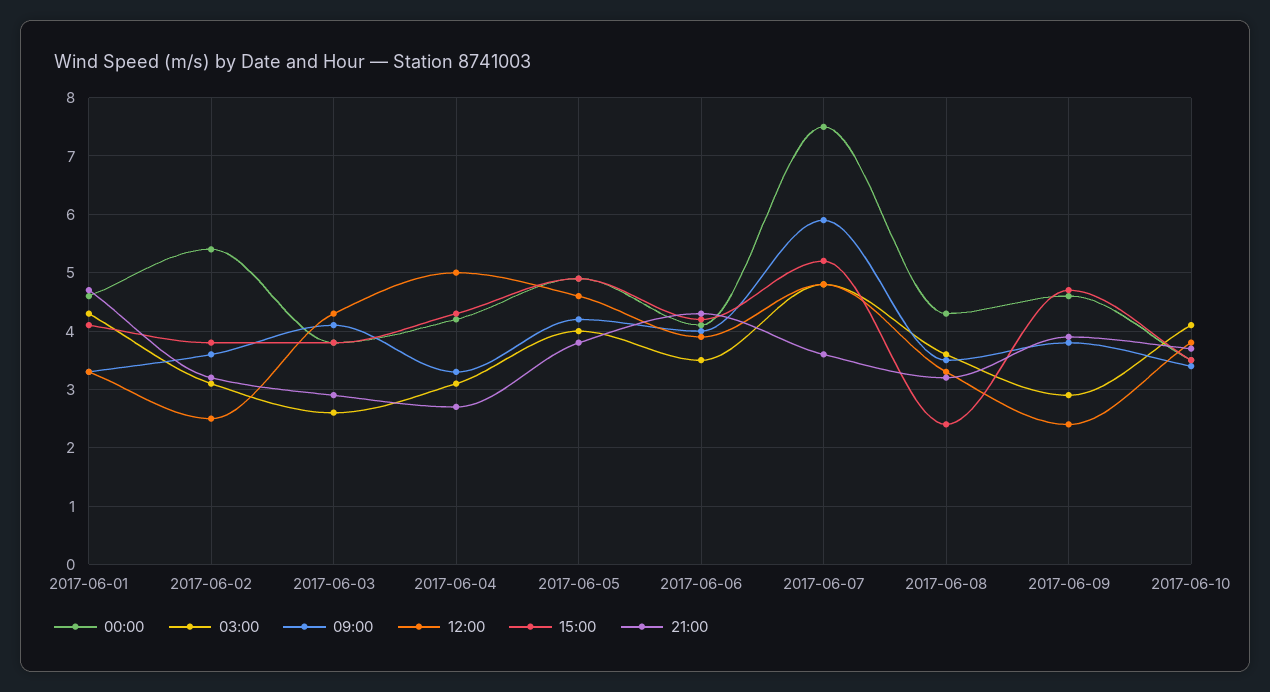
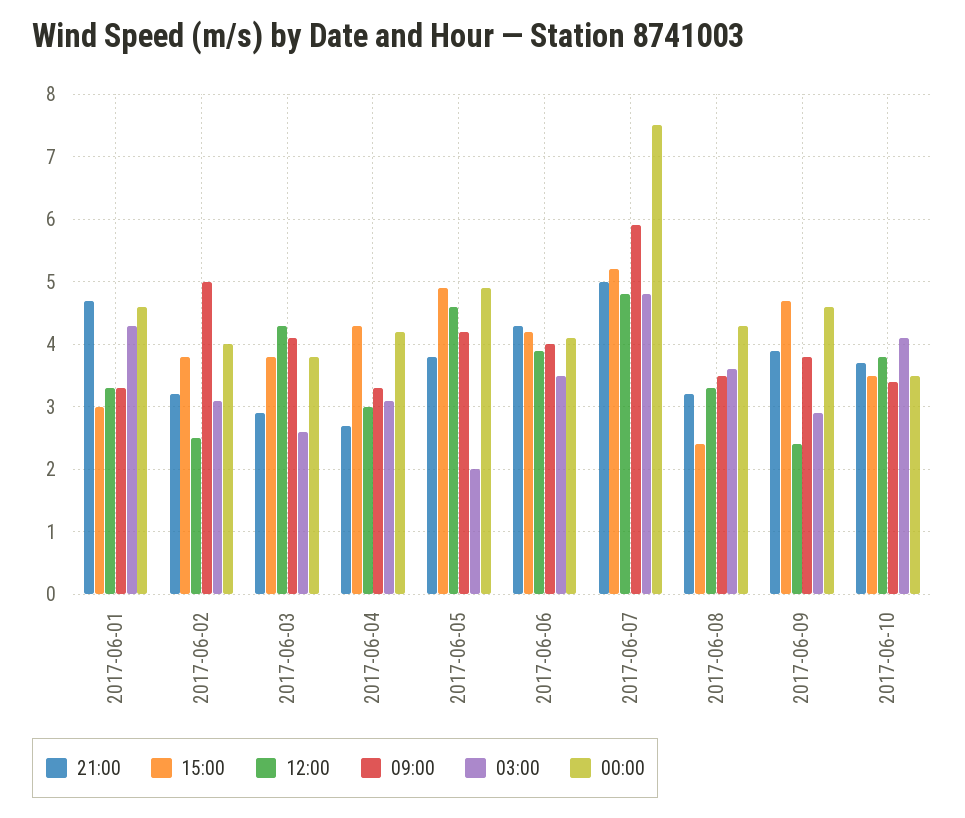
  {
    "00:00": {
      "2017-06-01": 4.6,
-     "2017-06-02": 5.5,
+     "2017-06-02": 4,
      "2017-06-03": 3.8,
      "2017-06-04": 4.2,
      "2017-06-05": 4.9,
      "2017-06-06": 4.1,
      "2017-06-07": 7.5,
      "2017-06-08": 4.3,
      "2017-06-09": 4.6,
      "2017-06-10": 3.5
    },
    "03:00": {
      "2017-06-01": 4.3,
      "2017-06-02": 3.1,
      "2017-06-03": 2.6,
      "2017-06-04": 3.1,
-     "2017-06-05": 4,
+     "2017-06-05": 2,
      "2017-06-06": 3.5,
      "2017-06-07": 4.8,
      "2017-06-08": 3.6,
      "2017-06-09": 2.9,
      "2017-06-10": 4.1
    },
    "09:00": {
      "2017-06-01": 3.3,
-     "2017-06-02": 3.5,
+     "2017-06-02": 5,
      "2017-06-03": 4.1,
      "2017-06-04": 3.3,
      "2017-06-05": 4.2,
      "2017-06-06": 4,
      "2017-06-07": 5.9,
      "2017-06-08": 3.5,
      "2017-06-09": 3.8,
      "2017-06-10": 3.4
    },
    "12:00": {
      "2017-06-01": 3.3,
      "2017-06-02": 2.5,
      "2017-06-03": 4.3,
-     "2017-06-04": 5,
+     "2017-06-04": 3,
      "2017-06-05": 4.6,
      "2017-06-06": 3.9,
      "2017-06-07": 4.8,
      "2017-06-08": 3.3,
      "2017-06-09": 2.4,
      "2017-06-10": 3.8
    },
    "15:00": {
-     "2017-06-01": 4,
+     "2017-06-01": 3,
      "2017-06-02": 3.8,
      "2017-06-03": 3.8,
      "2017-06-04": 4.3,
      "2017-06-05": 4.9,
      "2017-06-06": 4.2,
      "2017-06-07": 5.2,
      "2017-06-08": 2.4,
      "2017-06-09": 4.7,
      "2017-06-10": 3.5
    },
    "21:00": {
      "2017-06-01": 4.7,
      "2017-06-02": 3.2,
      "2017-06-03": 2.9,
      "2017-06-04": 2.7,
      "2017-06-05": 3.8,
      "2017-06-06": 4.3,
-     "2017-06-07": 3.5,
+     "2017-06-07": 5,
      "2017-06-08": 3.2,
      "2017-06-09": 3.9,
      "2017-06-10": 3.7
    }
  }

